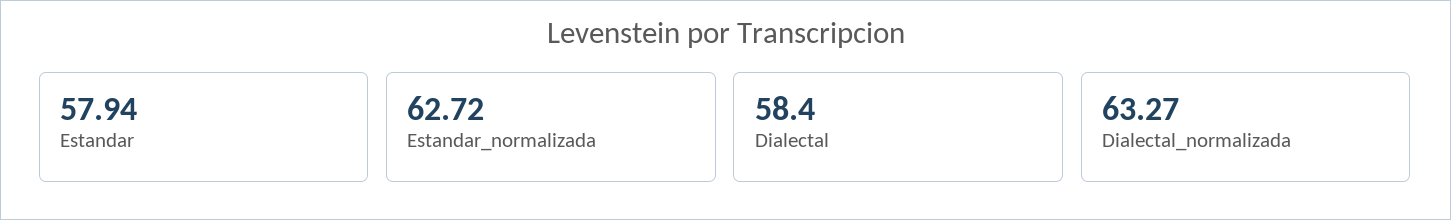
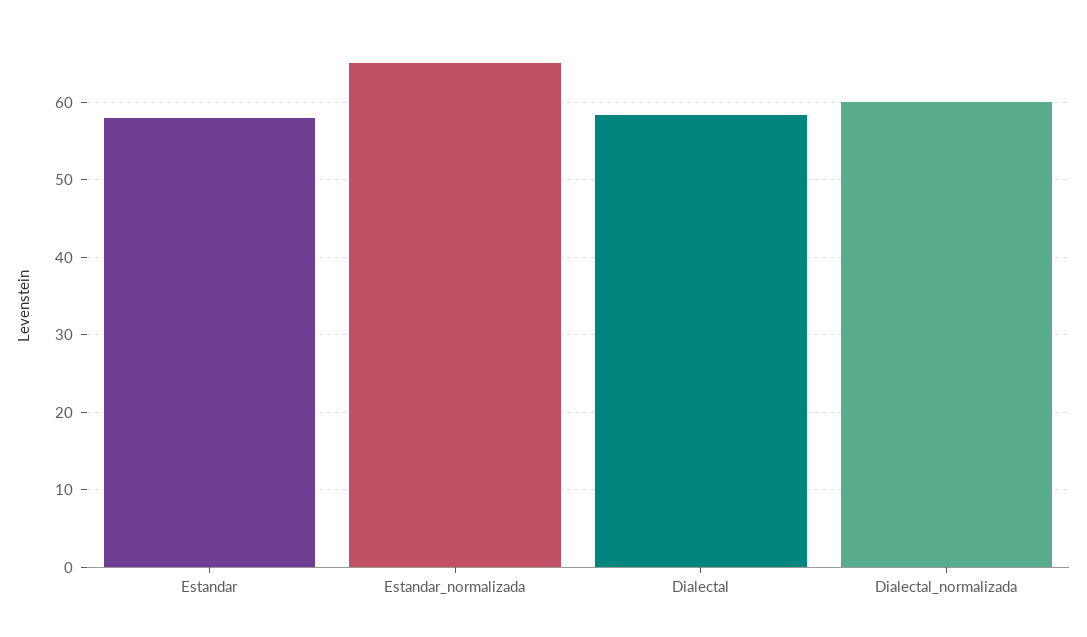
  {
    "Estandar": 57.94,
-   "Estandar_normalizada": 62.72,
+   "Estandar_normalizada": 65,
    "Dialectal": 58.4,
-   "Dialectal_normalizada": 63.27
+   "Dialectal_normalizada": 60
  }

